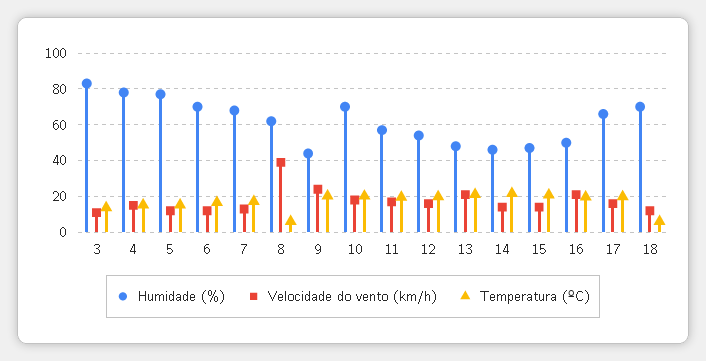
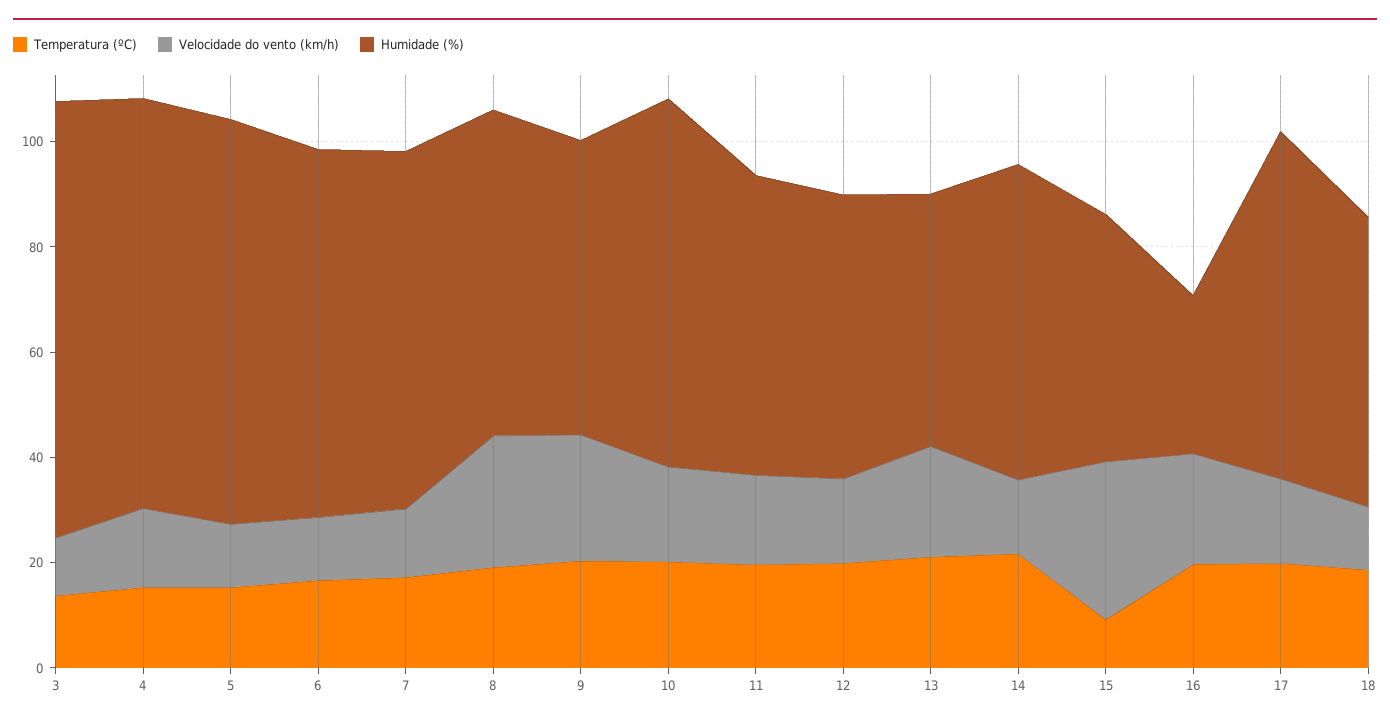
  {
    "Humidade (%)": {
      "3": 85,
      "4": 80,
      "5": 75,
      "6": 70,
      "7": 70,
      "8": 60,
-     "9": 45,
+     "9": 55,
      "10": 70,
      "11": 55,
      "12": 55,
      "13": 50,
-     "14": 45,
+     "14": 60,
      "15": 45,
-     "16": 50,
+     "16": 30,
      "17": 65,
-     "18": 70
+     "18": 55
    },
    "Velocidade do vento (km/h)": {
      "3": 10,
      "4": 15,
      "5": 10,
      "6": 10,
      "7": 15,
-     "8": 40,
+     "8": 25,
      "9": 25,
      "10": 20,
      "11": 15,
      "12": 15,
      "13": 20,
      "14": 15,
-     "15": 15,
+     "15": 30,
      "16": 20,
      "17": 15,
      "18": 10
    },
    "Temperatura (ºC)": {
      "3": 15,
      "4": 15,
      "5": 15,
      "6": 15,
      "7": 15,
-     "8": 5,
+     "8": 20,
      "9": 20,
      "10": 20,
      "11": 20,
      "12": 20,
      "13": 20,
      "14": 20,
-     "15": 20,
+     "15": 10,
      "16": 20,
      "17": 20,
-     "18": 5
+     "18": 20
    }
  }

